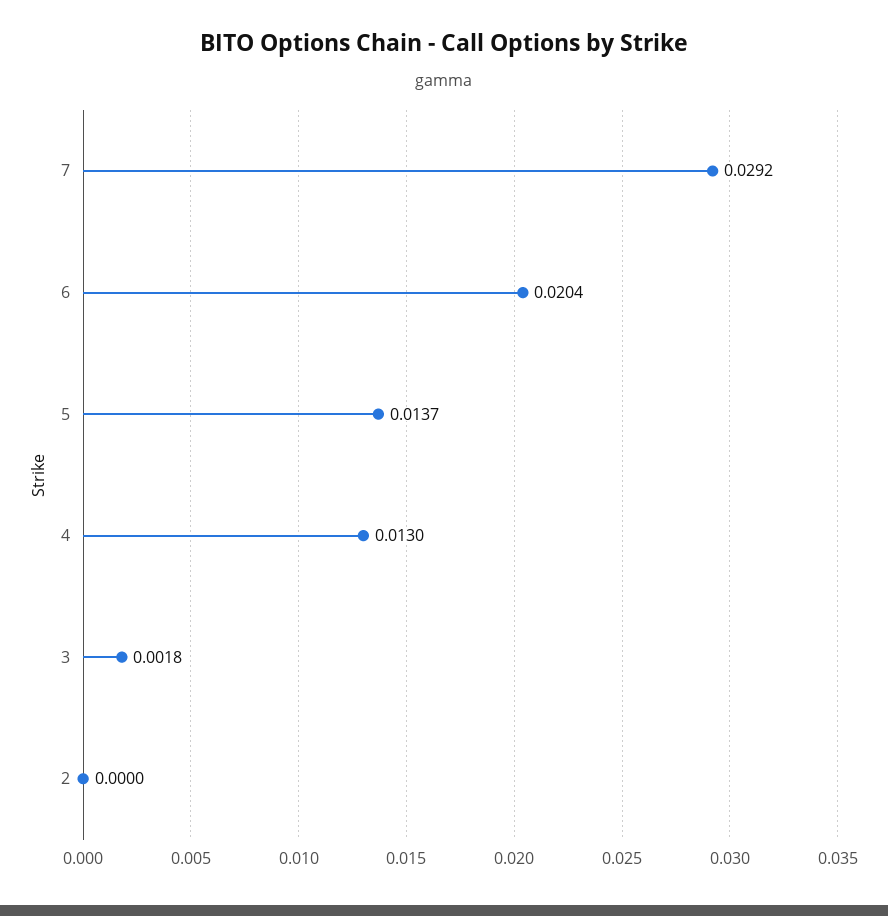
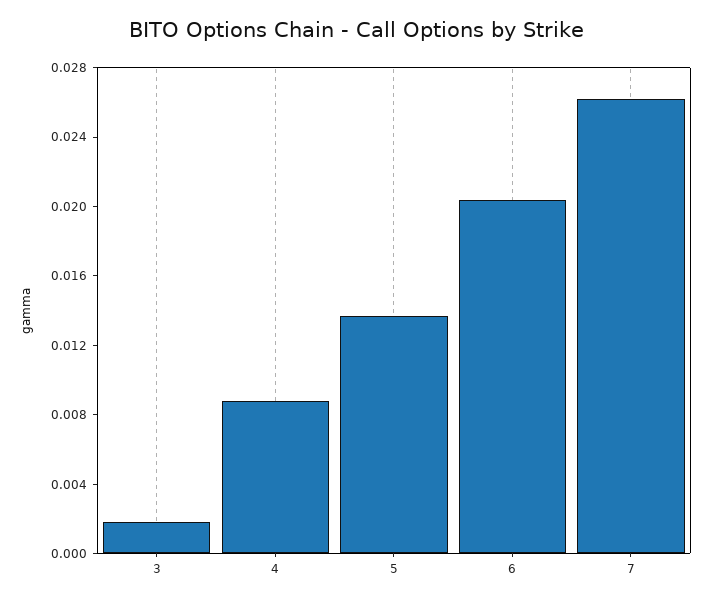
  {
-   "7": 0.0292,
+   "7": 0.026,
    "6": 0.0204,
    "5": 0.0137,
-   "4": 0.013,
+   "4": 0.009,
-   "3": 0.0018,
+   "3": 0.0018
-   "2": 0
  }

